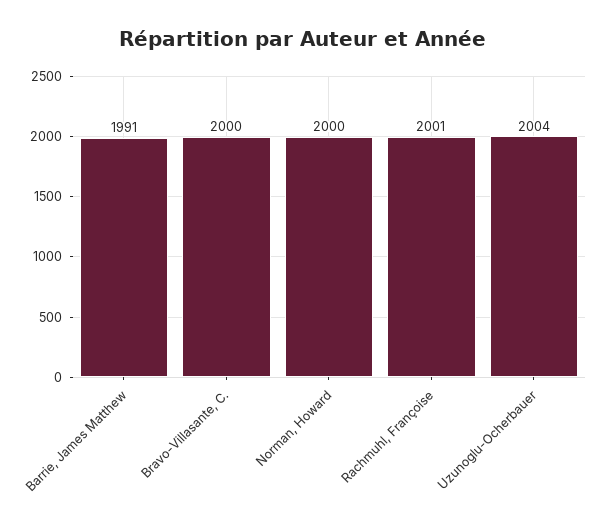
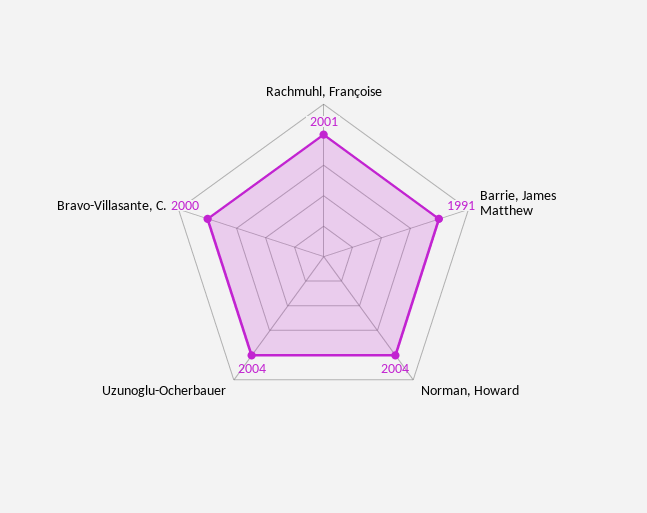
  {
    "Barrie, James Matthew": 1991,
    "Bravo-Villasante, C.": 2000,
-   "Norman, Howard": 2000,
+   "Norman, Howard": 2004,
    "Rachmuhl, Françoise": 2001,
    "Uzunoglu-Ocherbauer": 2004
  }

